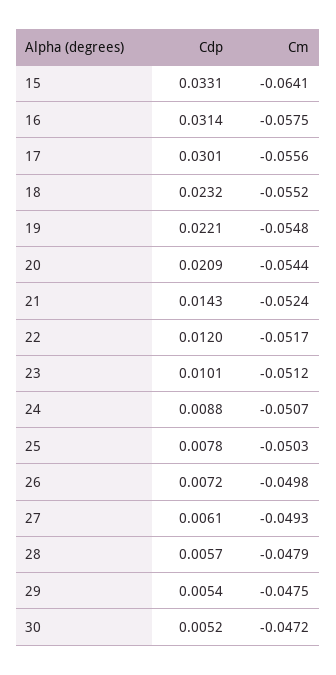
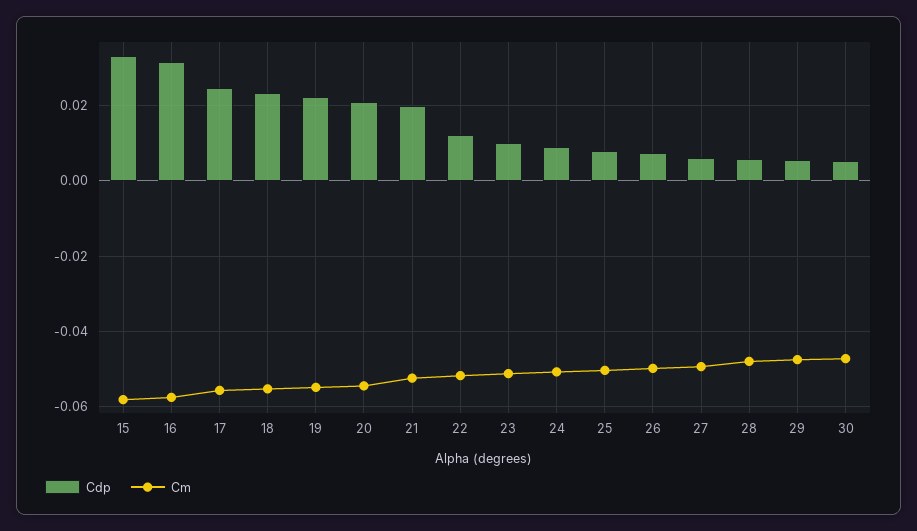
  {
    "Cdp": {
      "15": 0.0331,
      "16": 0.0314,
-     "17": 0.0301,
+     "17": 0.024,
      "18": 0.0232,
      "19": 0.0221,
      "20": 0.0209,
-     "21": 0.0143,
+     "21": 0.02,
      "22": 0.012,
      "23": 0.0101,
      "24": 0.0088,
      "25": 0.0078,
      "26": 0.0072,
      "27": 0.0061,
      "28": 0.0057,
      "29": 0.0054,
      "30": 0.0052
    },
    "Cm": {
-     "15": -0.0641,
+     "15": -0.058,
      "16": -0.0575,
      "17": -0.0556,
      "18": -0.0552,
      "19": -0.0548,
      "20": -0.0544,
      "21": -0.0524,
      "22": -0.0517,
      "23": -0.0512,
      "24": -0.0507,
      "25": -0.0503,
      "26": -0.0498,
      "27": -0.0493,
      "28": -0.0479,
      "29": -0.0475,
      "30": -0.0472
    }
  }

